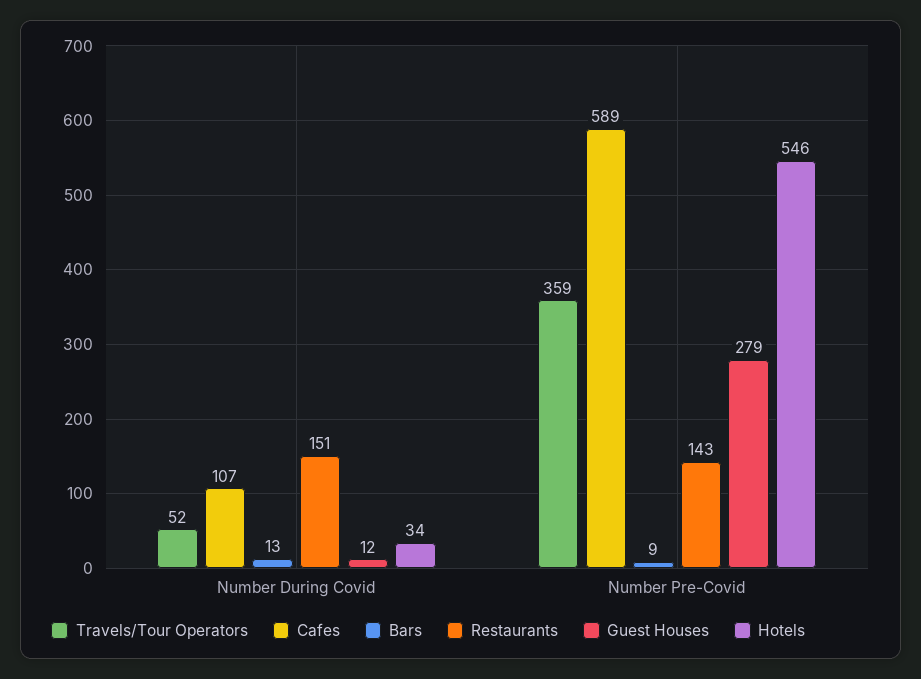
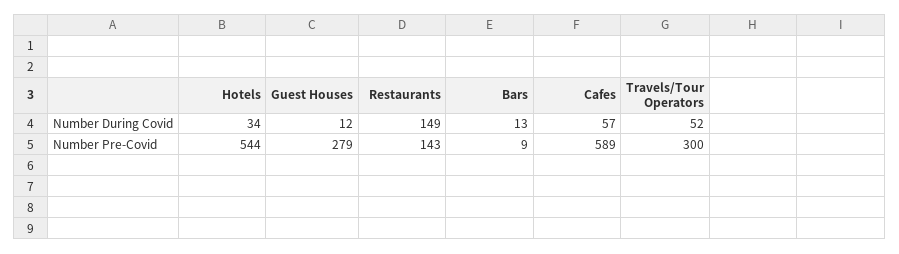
  {
    "Travels/Tour Operators": {
      "Number During Covid": 52,
-     "Number Pre-Covid": 359
+     "Number Pre-Covid": 300
    },
    "Cafes": {
-     "Number During Covid": 107,
+     "Number During Covid": 57,
      "Number Pre-Covid": 589
    },
    "Bars": {
      "Number During Covid": 13,
      "Number Pre-Covid": 9
    },
    "Restaurants": {
-     "Number During Covid": 151,
+     "Number During Covid": 149,
      "Number Pre-Covid": 143
    },
    "Guest Houses": {
      "Number During Covid": 12,
      "Number Pre-Covid": 279
    },
    "Hotels": {
      "Number During Covid": 34,
-     "Number Pre-Covid": 546
+     "Number Pre-Covid": 544
    }
  }

